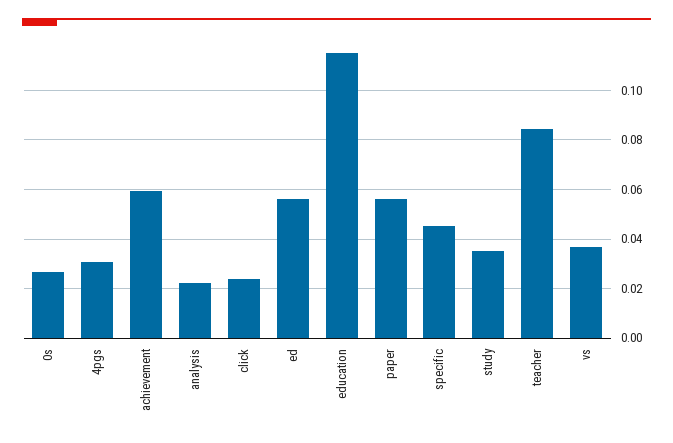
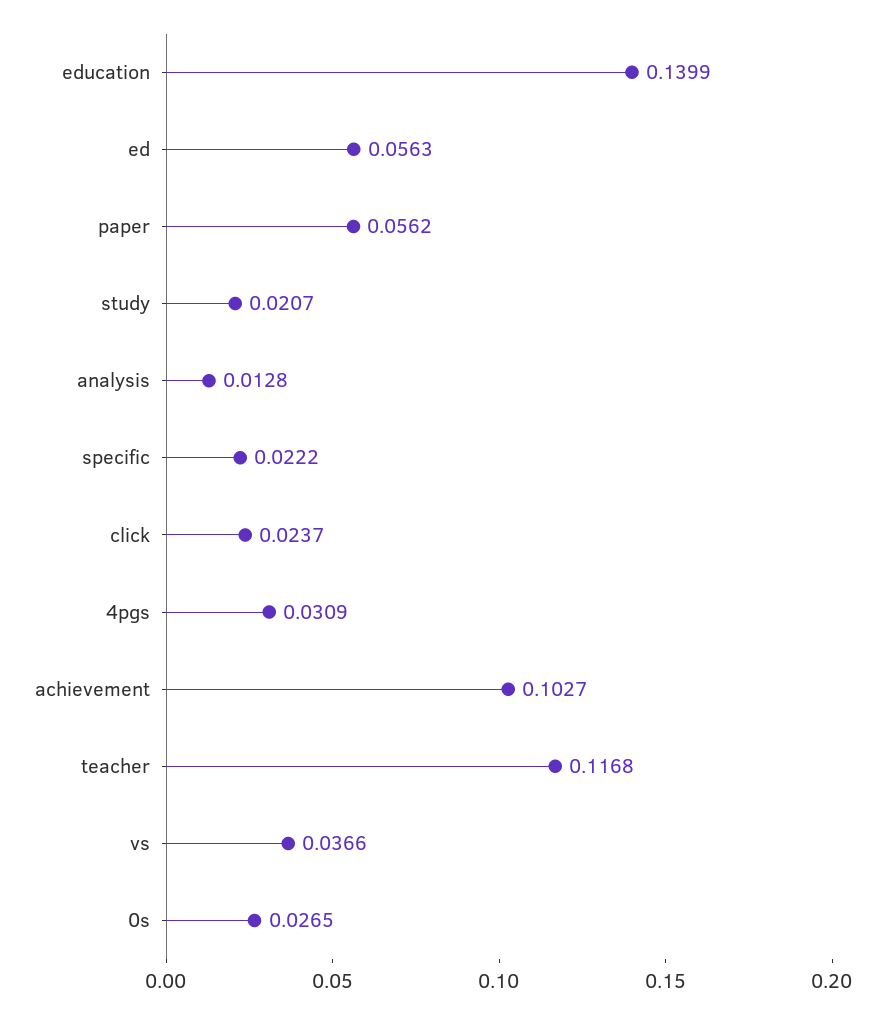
  {
    "0s": 0.0265,
    "4pgs": 0.0309,
-   "achievement": 0.06,
+   "achievement": 0.1027,
-   "analysis": 0.0225,
+   "analysis": 0.0128,
    "click": 0.0237,
    "ed": 0.0563,
-   "education": 0.115,
+   "education": 0.1399,
    "paper": 0.0562,
-   "specific": 0.045,
+   "specific": 0.0222,
-   "study": 0.035,
+   "study": 0.0207,
-   "teacher": 0.085,
+   "teacher": 0.1168,
    "vs": 0.0366
  }

